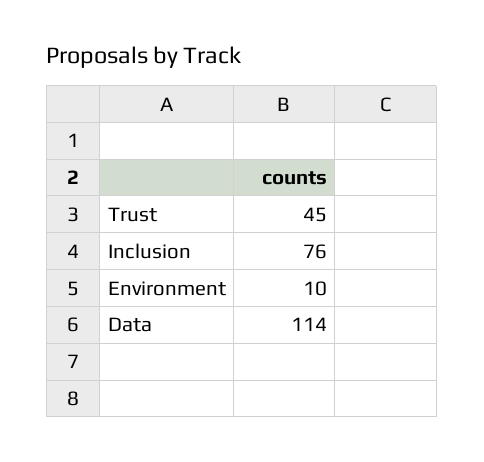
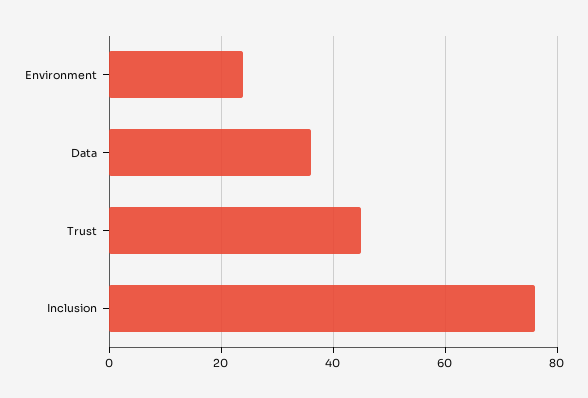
  {
    "Trust": 45,
    "Inclusion": 76,
-   "Environment": 10,
+   "Environment": 25,
-   "Data": 114
+   "Data": 35
  }

